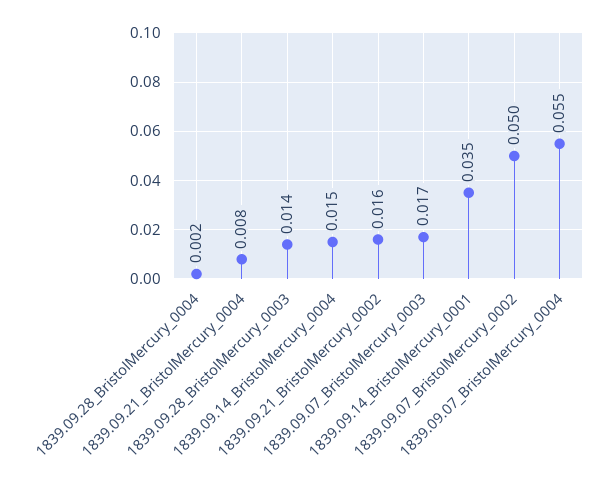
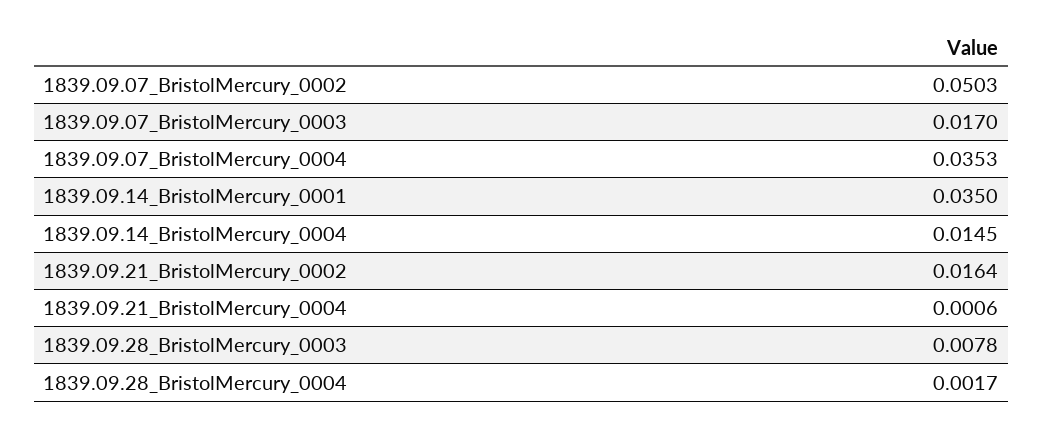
  {
    "1839.09.28_BristolMercury_0004": 0.0017,
-   "1839.09.21_BristolMercury_0004": 0.008,
+   "1839.09.21_BristolMercury_0004": 0.0006,
-   "1839.09.28_BristolMercury_0003": 0.014,
+   "1839.09.28_BristolMercury_0003": 0.0078,
    "1839.09.14_BristolMercury_0004": 0.0145,
    "1839.09.21_BristolMercury_0002": 0.0164,
    "1839.09.07_BristolMercury_0003": 0.017,
    "1839.09.14_BristolMercury_0001": 0.035,
    "1839.09.07_BristolMercury_0002": 0.0503,
-   "1839.09.07_BristolMercury_0004": 0.055
+   "1839.09.07_BristolMercury_0004": 0.0353
  }

